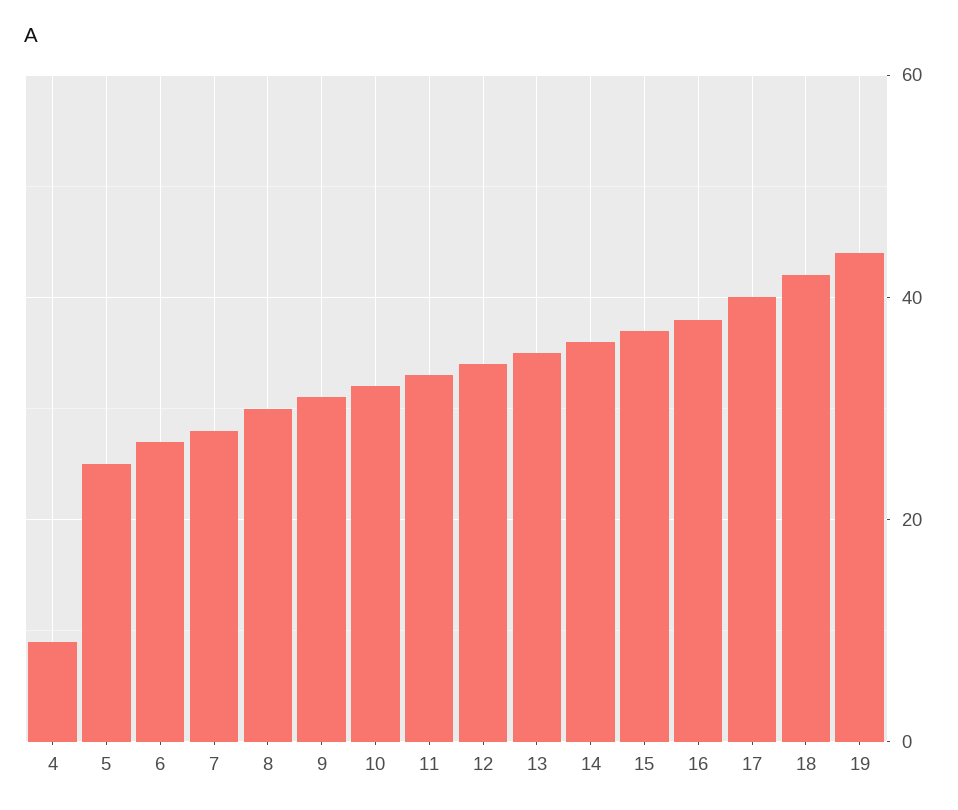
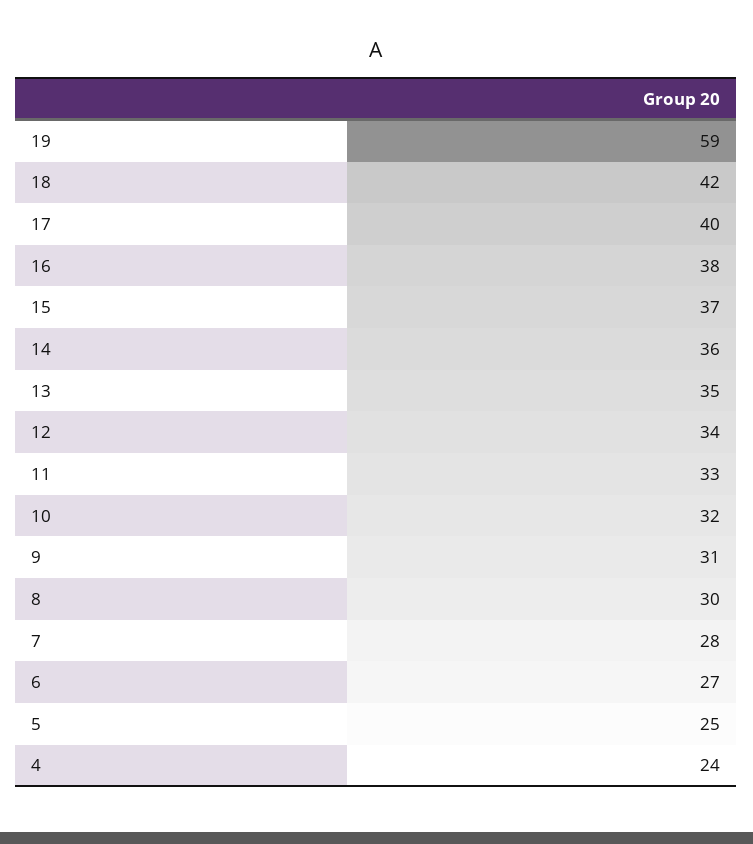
  {
-   "4": 10,
+   "4": 24,
    "5": 25,
    "6": 27,
    "7": 28,
    "8": 30,
    "9": 31,
    "10": 32,
    "11": 33,
    "12": 34,
    "13": 35,
    "14": 36,
    "15": 37,
    "16": 38,
    "17": 40,
    "18": 42,
-   "19": 45
+   "19": 59
  }

